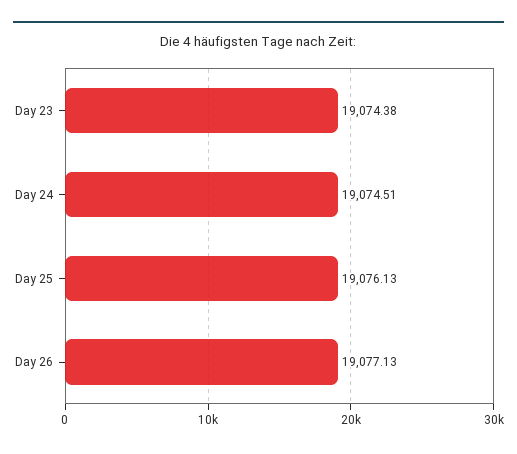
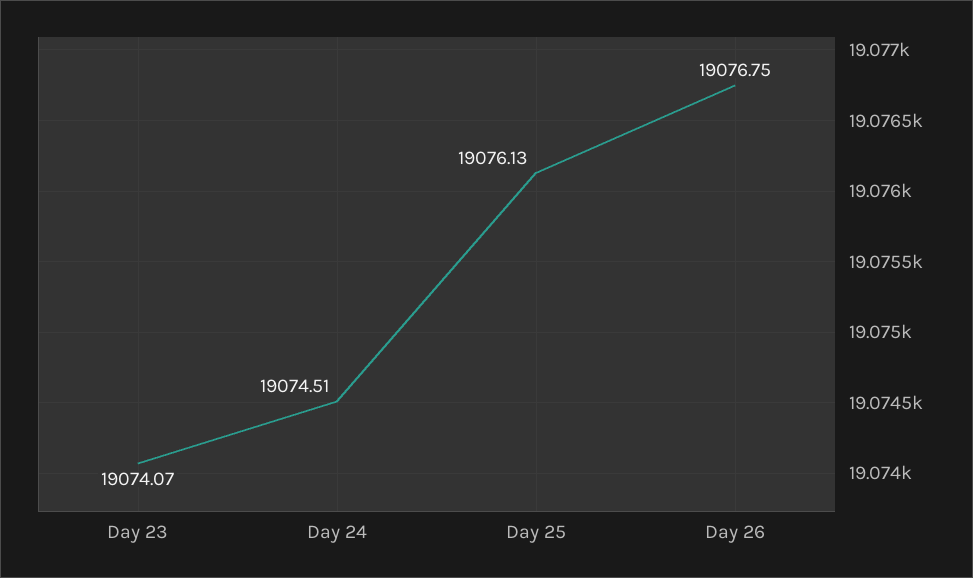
  {
-   "Day 23": 19074.38,
+   "Day 23": 19074.07,
    "Day 24": 19074.51,
    "Day 25": 19076.13,
-   "Day 26": 19077.13
+   "Day 26": 19076.75
  }

